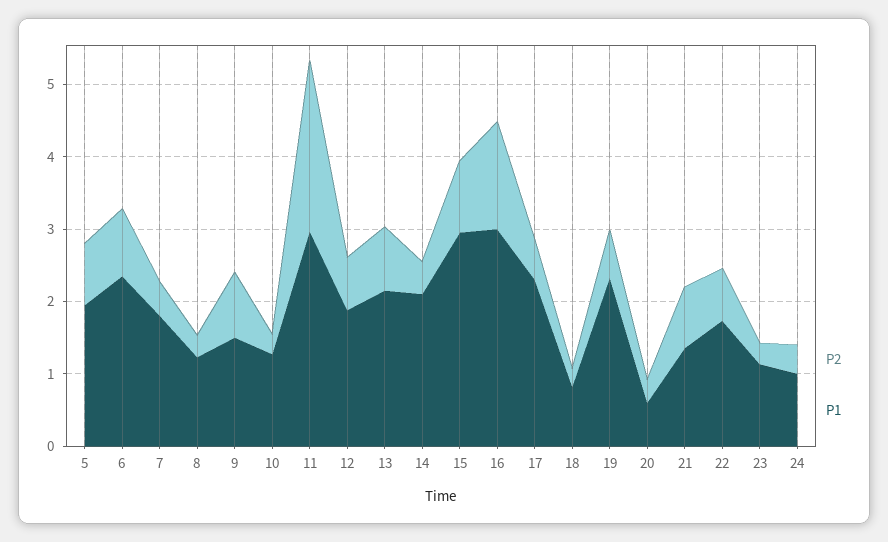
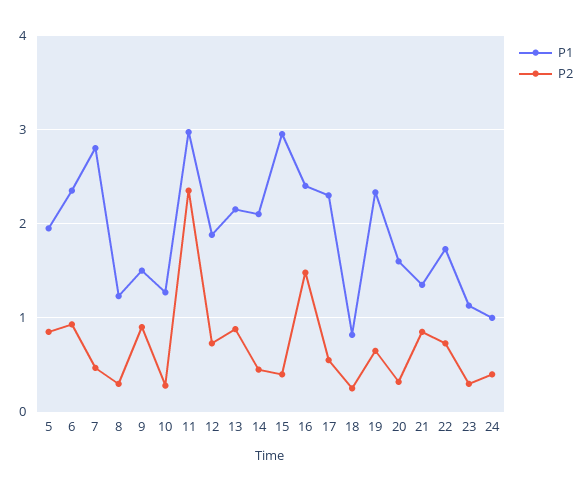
  {
    "P2": {
      "5": 0.9,
      "6": 0.9,
      "7": 0.5,
      "8": 0.3,
      "9": 0.9,
      "10": 0.3,
      "11": 2.4,
      "12": 0.7,
      "13": 0.9,
      "14": 0.5,
-     "15": 1,
+     "15": 0.4,
      "16": 1.5,
      "17": 0.6,
      "18": 0.3,
      "19": 0.7,
      "20": 0.3,
      "21": 0.9,
      "22": 0.7,
      "23": 0.3,
      "24": 0.4
    },
    "P1": {
      "5": 2,
      "6": 2.4,
-     "7": 1.8,
+     "7": 2.8,
      "8": 1.2,
      "9": 1.5,
      "10": 1.3,
      "11": 3,
      "12": 1.9,
      "13": 2.2,
      "14": 2.1,
      "15": 3,
-     "16": 3,
+     "16": 2.4,
      "17": 2.3,
      "18": 0.8,
      "19": 2.3,
-     "20": 0.6,
+     "20": 1.6,
      "21": 1.4,
      "22": 1.7,
      "23": 1.1,
      "24": 1
    }
  }

